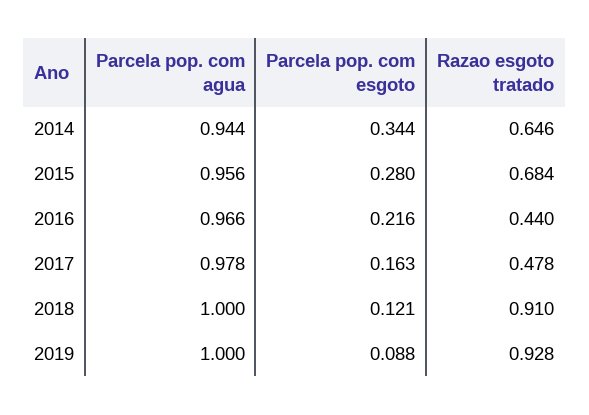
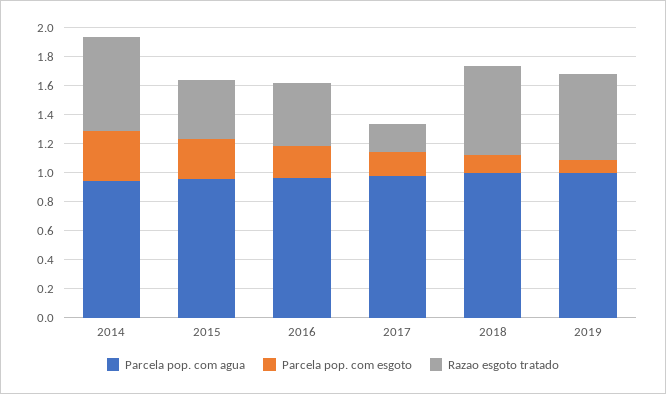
  {
    "Parcela pop. com agua": {
      "2014": 0.944,
      "2015": 0.956,
      "2016": 0.966,
      "2017": 0.978,
      "2018": 1,
      "2019": 1
    },
    "Parcela pop. com esgoto": {
      "2014": 0.344,
      "2015": 0.28,
      "2016": 0.216,
      "2017": 0.163,
      "2018": 0.121,
      "2019": 0.088
    },
    "Razao esgoto tratado": {
      "2014": 0.646,
-     "2015": 0.684,
+     "2015": 0.4,
      "2016": 0.44,
-     "2017": 0.478,
+     "2017": 0.2,
-     "2018": 0.91,
+     "2018": 0.6,
-     "2019": 0.928
+     "2019": 0.6
    }
  }

